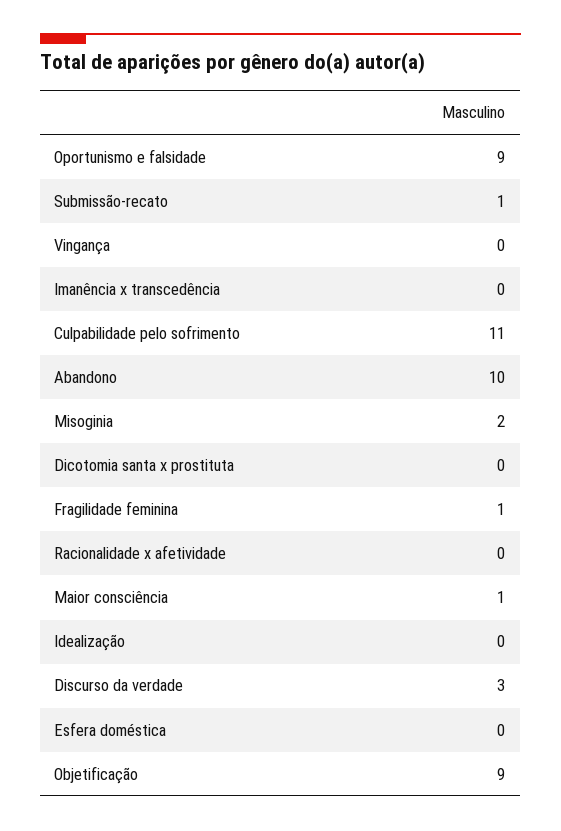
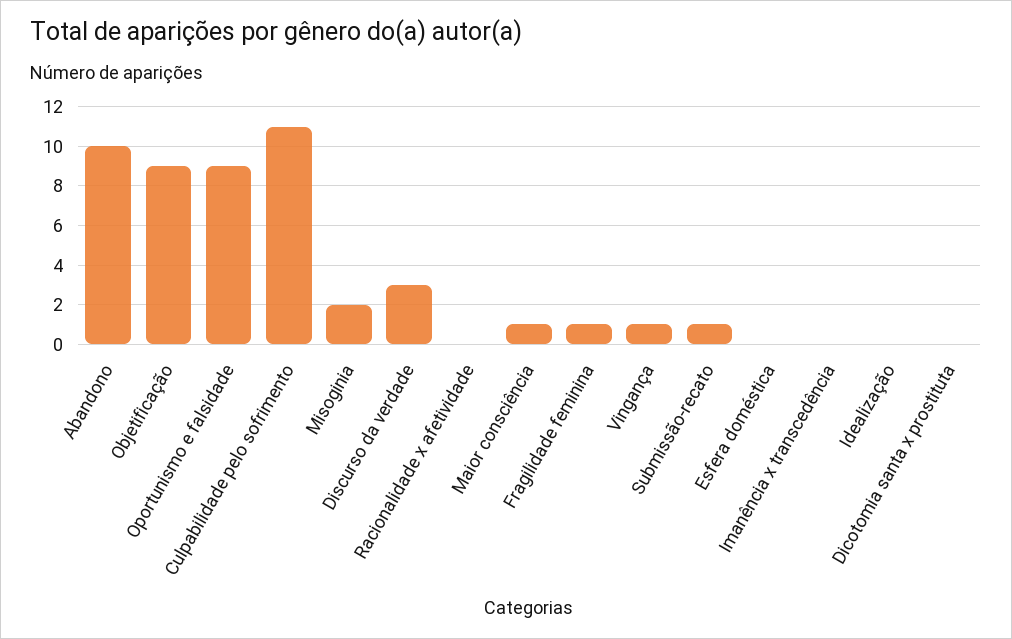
  {
    "Oportunismo e falsidade": 9,
    "Submissão-recato": 1,
-   "Vingança": 0,
+   "Vingança": 1,
    "Imanência x transcedência": 0,
    "Culpabilidade pelo sofrimento": 11,
    "Abandono": 10,
    "Misoginia": 2,
    "Dicotomia santa x prostituta": 0,
    "Fragilidade feminina": 1,
    "Racionalidade x afetividade": 0,
    "Maior consciência": 1,
    "Idealização": 0,
    "Discurso da verdade": 3,
    "Esfera doméstica": 0,
    "Objetificação": 9
  }

